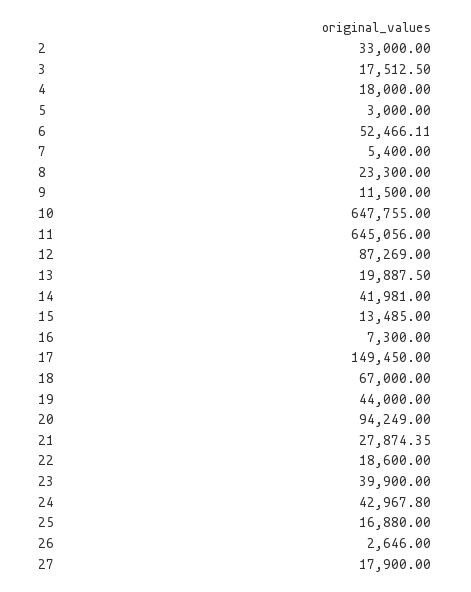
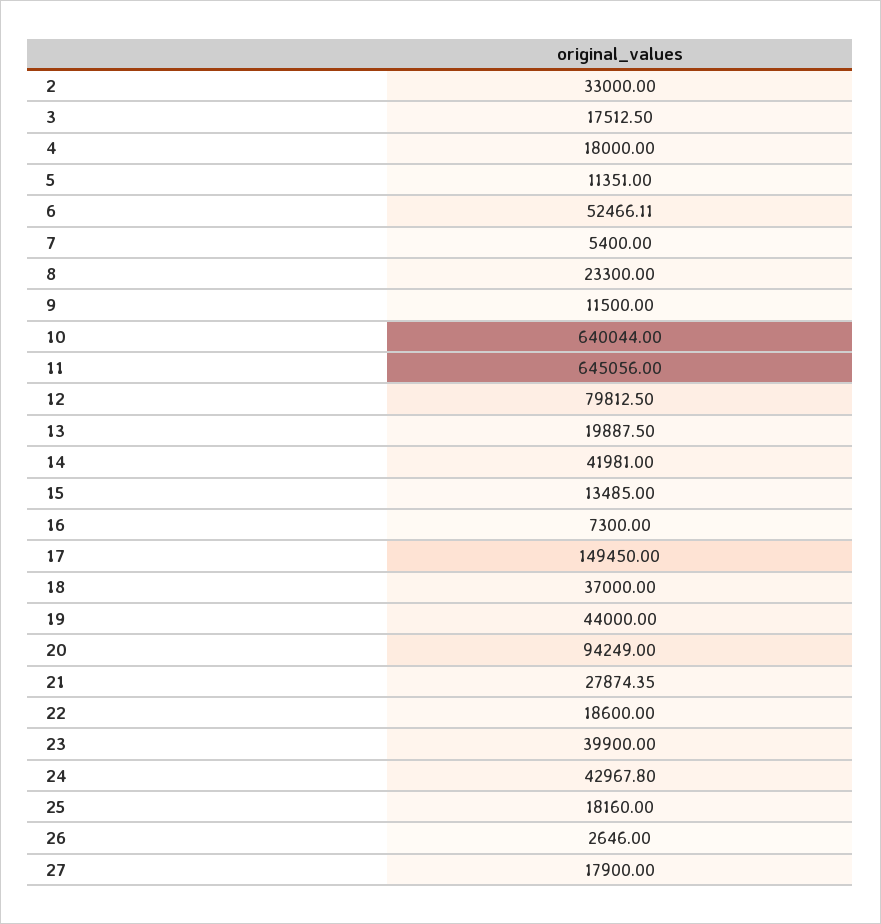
  {
    "2": 33000,
    "3": 17512.5,
    "4": 18000,
-   "5": 3000,
+   "5": 11351,
    "6": 52466.11,
    "7": 5400,
    "8": 23300,
    "9": 11500,
-   "10": 647755,
+   "10": 640044,
    "11": 645056,
-   "12": 87269,
+   "12": 79812.5,
    "13": 19887.5,
    "14": 41981,
    "15": 13485,
    "16": 7300,
    "17": 149450,
-   "18": 67000,
+   "18": 37000,
    "19": 44000,
    "20": 94249,
    "21": 27874.35,
    "22": 18600,
    "23": 39900,
    "24": 42967.8,
-   "25": 16880,
+   "25": 18160,
    "26": 2646,
    "27": 17900
  }

